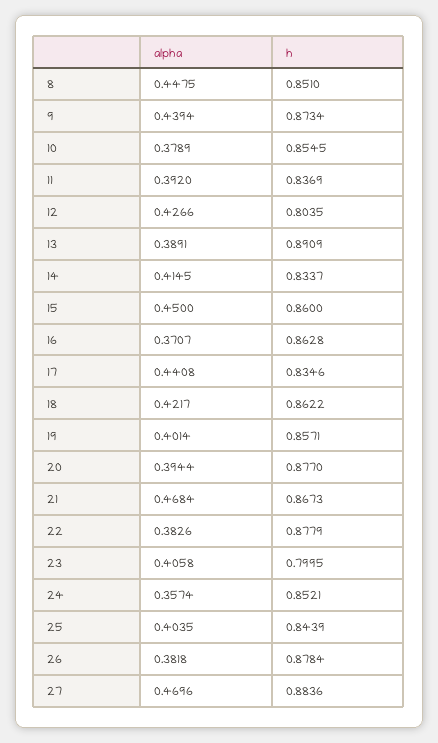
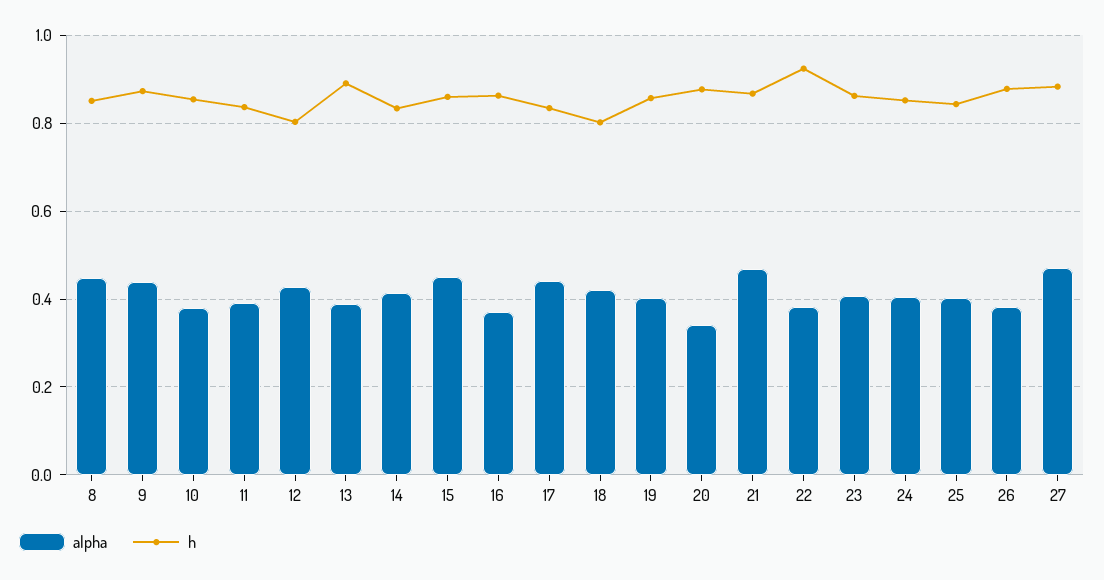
  {
    "alpha": {
      "8": 0.4475,
      "9": 0.4394,
      "10": 0.3789,
      "11": 0.392,
      "12": 0.4266,
      "13": 0.3891,
      "14": 0.4145,
      "15": 0.45,
      "16": 0.3707,
      "17": 0.4408,
      "18": 0.4217,
      "19": 0.4014,
-     "20": 0.3944,
+     "20": 0.34,
      "21": 0.4684,
      "22": 0.3826,
      "23": 0.4058,
-     "24": 0.3574,
+     "24": 0.4,
      "25": 0.4035,
      "26": 0.3818,
      "27": 0.4696
    },
    "h": {
      "8": 0.851,
      "9": 0.8734,
      "10": 0.8545,
      "11": 0.8369,
      "12": 0.8035,
      "13": 0.8909,
      "14": 0.8337,
      "15": 0.86,
      "16": 0.8628,
      "17": 0.8346,
-     "18": 0.8622,
+     "18": 0.8,
      "19": 0.8571,
      "20": 0.877,
      "21": 0.8673,
-     "22": 0.8779,
+     "22": 0.92,
-     "23": 0.7995,
+     "23": 0.86,
      "24": 0.8521,
      "25": 0.8439,
      "26": 0.8784,
      "27": 0.8836
    }
  }

